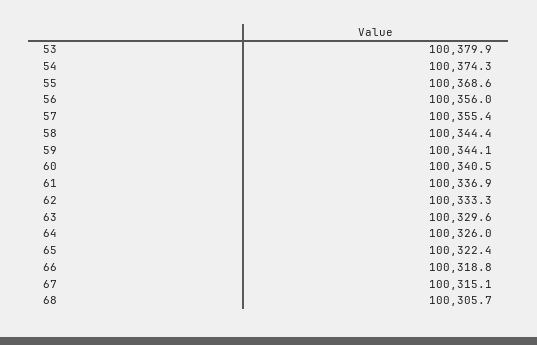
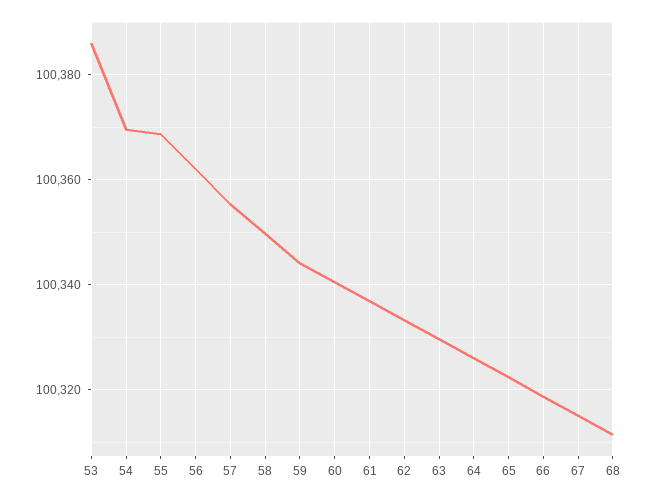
  {
-   "53": 100379.9,
+   "53": 100386,
-   "54": 100374.3,
+   "54": 100370,
    "55": 100368.6,
-   "56": 100356,
+   "56": 100362,
    "57": 100355.4,
-   "58": 100344.4,
+   "58": 100350,
    "59": 100344.1,
    "60": 100340.5,
    "61": 100336.9,
    "62": 100333.3,
    "63": 100329.6,
    "64": 100326,
    "65": 100322.4,
    "66": 100318.8,
    "67": 100315.1,
-   "68": 100305.7
+   "68": 100312
  }

